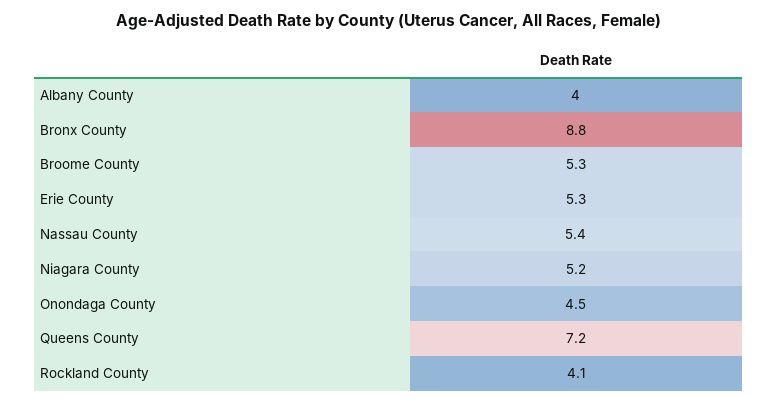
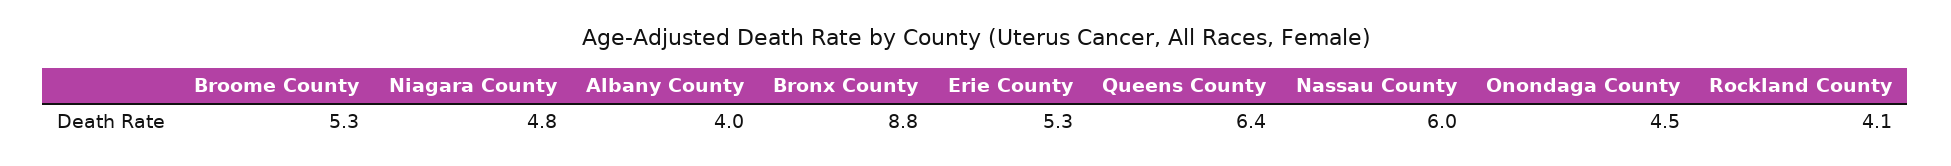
  {
    "Albany County": 4,
    "Bronx County": 8.8,
    "Broome County": 5.3,
    "Erie County": 5.3,
-   "Nassau County": 5.4,
+   "Nassau County": 6,
-   "Niagara County": 5.2,
+   "Niagara County": 4.8,
    "Onondaga County": 4.5,
-   "Queens County": 7.2,
+   "Queens County": 6.4,
    "Rockland County": 4.1
  }

